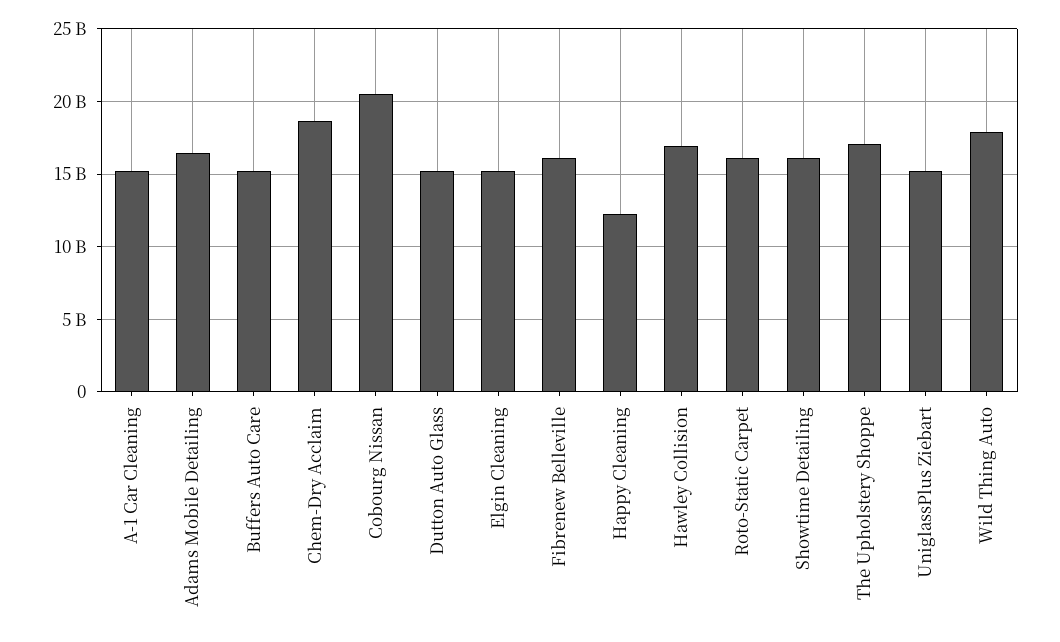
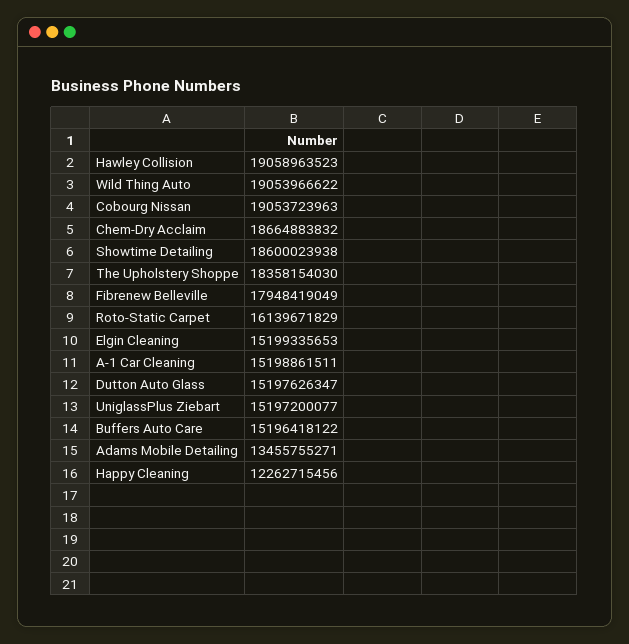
  {
    "A-1 Car Cleaning": 15198861511,
-   "Adams Mobile Detailing": 16500000000,
+   "Adams Mobile Detailing": 13455755271,
    "Buffers Auto Care": 15196418122,
    "Chem-Dry Acclaim": 18664883832,
-   "Cobourg Nissan": 20500000000,
+   "Cobourg Nissan": 19053723963,
    "Dutton Auto Glass": 15197626347,
    "Elgin Cleaning": 15199335653,
-   "Fibrenew Belleville": 16000000000,
+   "Fibrenew Belleville": 17948419049,
    "Happy Cleaning": 12262715456,
-   "Hawley Collision": 17000000000,
+   "Hawley Collision": 19058963523,
    "Roto-Static Carpet": 16139671829,
-   "Showtime Detailing": 16000000000,
+   "Showtime Detailing": 18600023938,
-   "The Upholstery Shoppe": 17000000000,
+   "The Upholstery Shoppe": 18358154030,
    "UniglassPlus Ziebart": 15197200077,
-   "Wild Thing Auto": 18000000000
+   "Wild Thing Auto": 19053966622
  }

